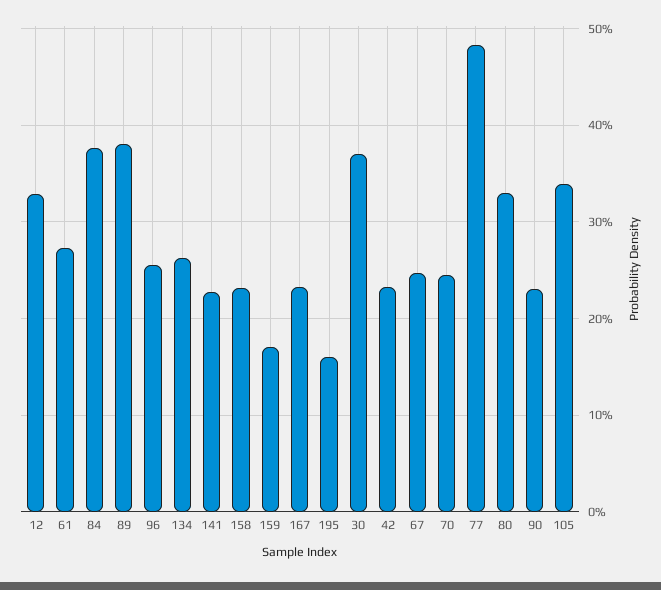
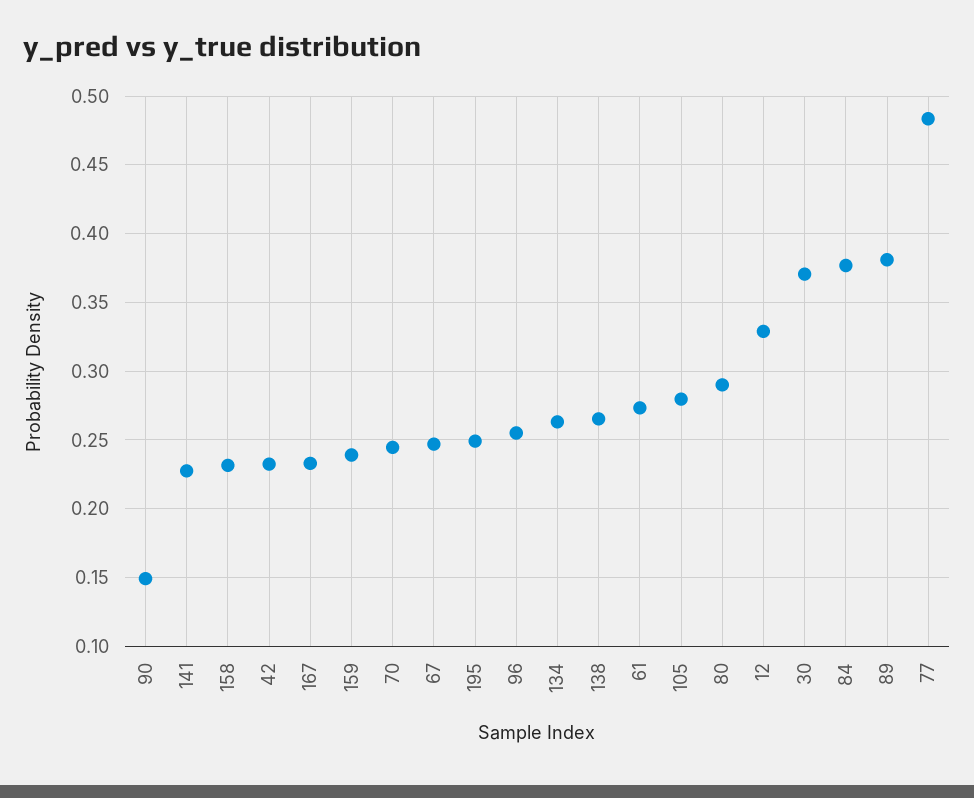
  {
    "12": 0.33,
    "61": 0.275,
    "84": 0.375,
    "89": 0.38,
    "96": 0.255,
    "134": 0.265,
    "141": 0.23,
    "158": 0.23,
-   "159": 0.17,
+   "159": 0.24,
    "167": 0.235,
-   "195": 0.16,
+   "195": 0.25,
    "30": 0.37,
    "42": 0.23,
    "67": 0.245,
    "70": 0.245,
    "77": 0.485,
-   "80": 0.33,
+   "80": 0.29,
-   "90": 0.23,
+   "90": 0.15,
-   "105": 0.34
+   "105": 0.28,
+   "138": 0.265
  }

